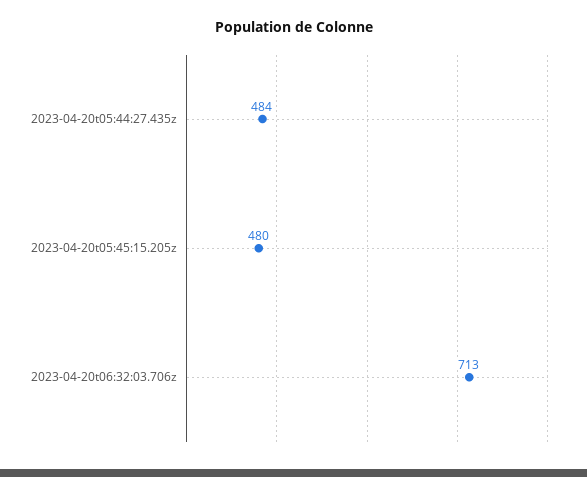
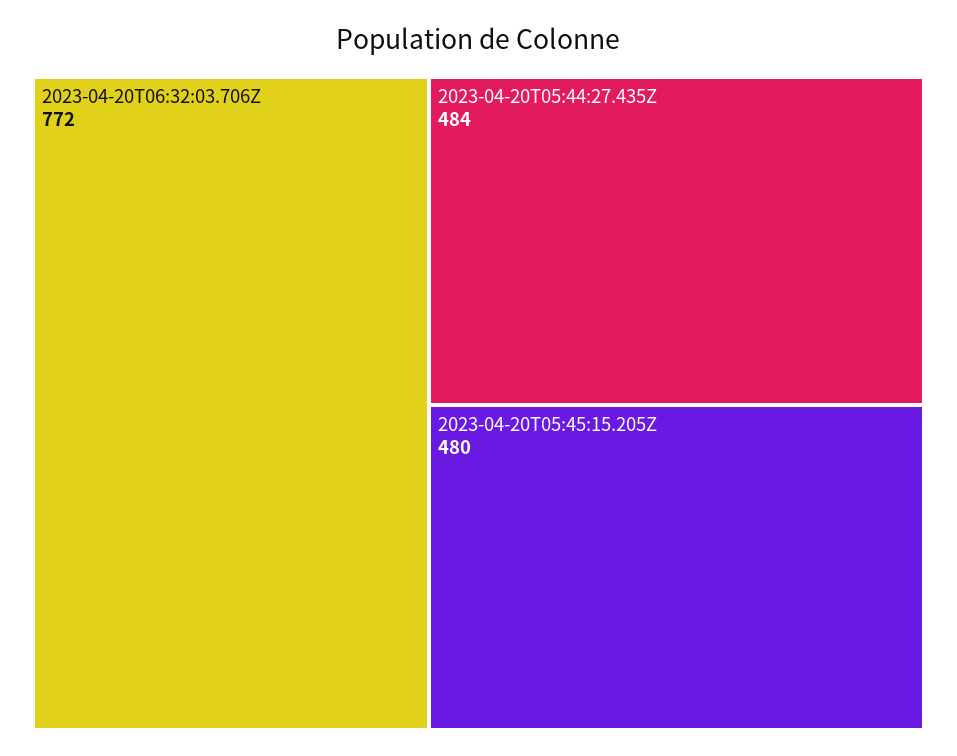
  {
    "2023-04-20t05:44:27.435z": 484,
    "2023-04-20t05:45:15.205z": 480,
-   "2023-04-20t06:32:03.706z": 713
+   "2023-04-20t06:32:03.706z": 772
  }

